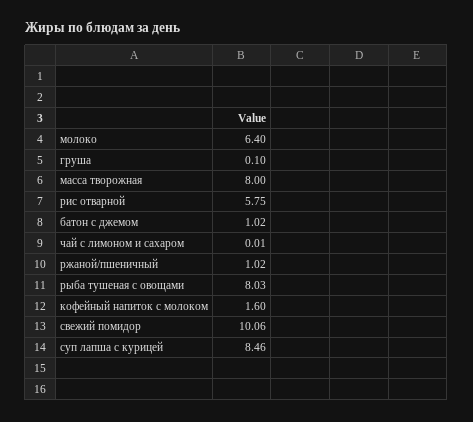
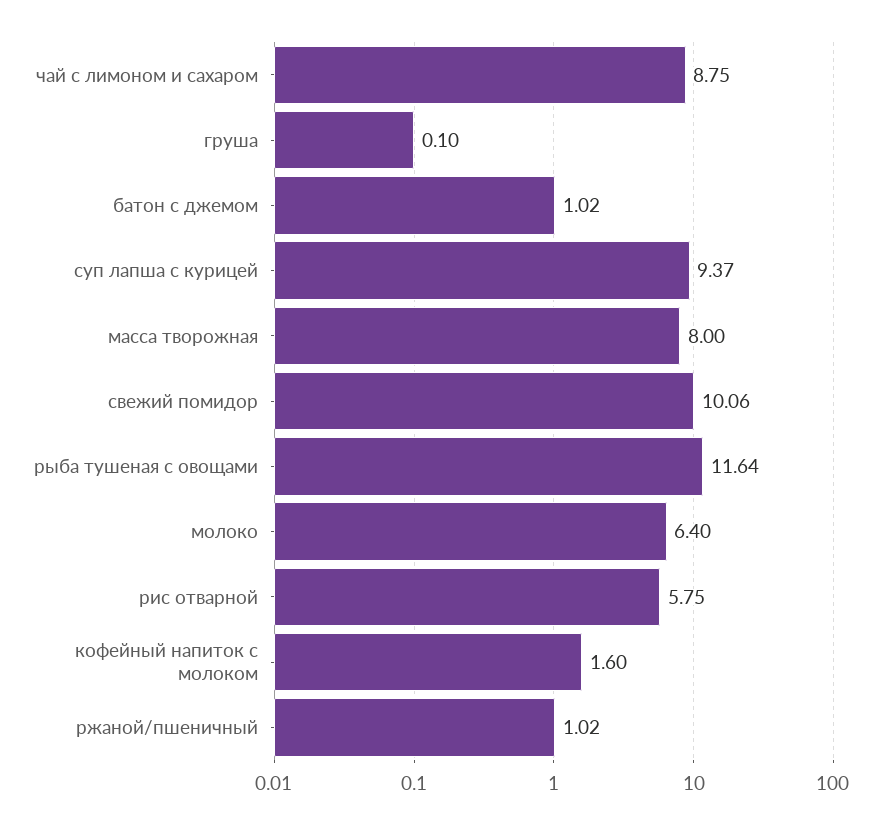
  {
    "молоко": 6.4,
    "груша": 0.1,
    "масса творожная": 8,
    "рис отварной": 5.75,
    "батон с джемом": 1.02,
-   "чай с лимоном и сахаром": 0.01,
+   "чай с лимоном и сахаром": 8.75,
    "ржаной/пшеничный": 1.02,
-   "рыба тушеная с овощами": 8.03,
+   "рыба тушеная с овощами": 11.64,
    "кофейный напиток с молоком": 1.6,
    "свежий помидор": 10.06,
-   "суп лапша с курицей": 8.46
+   "суп лапша с курицей": 9.37
  }

